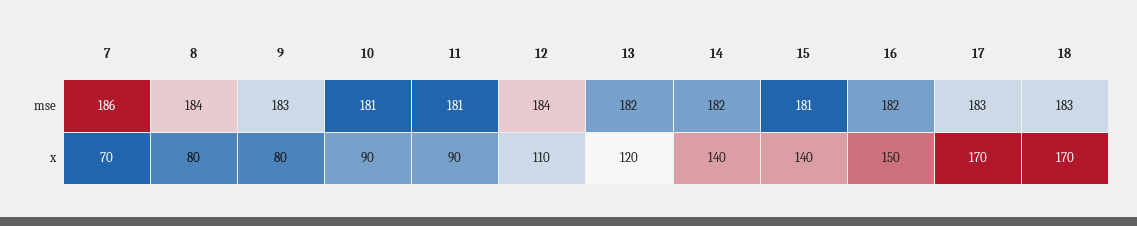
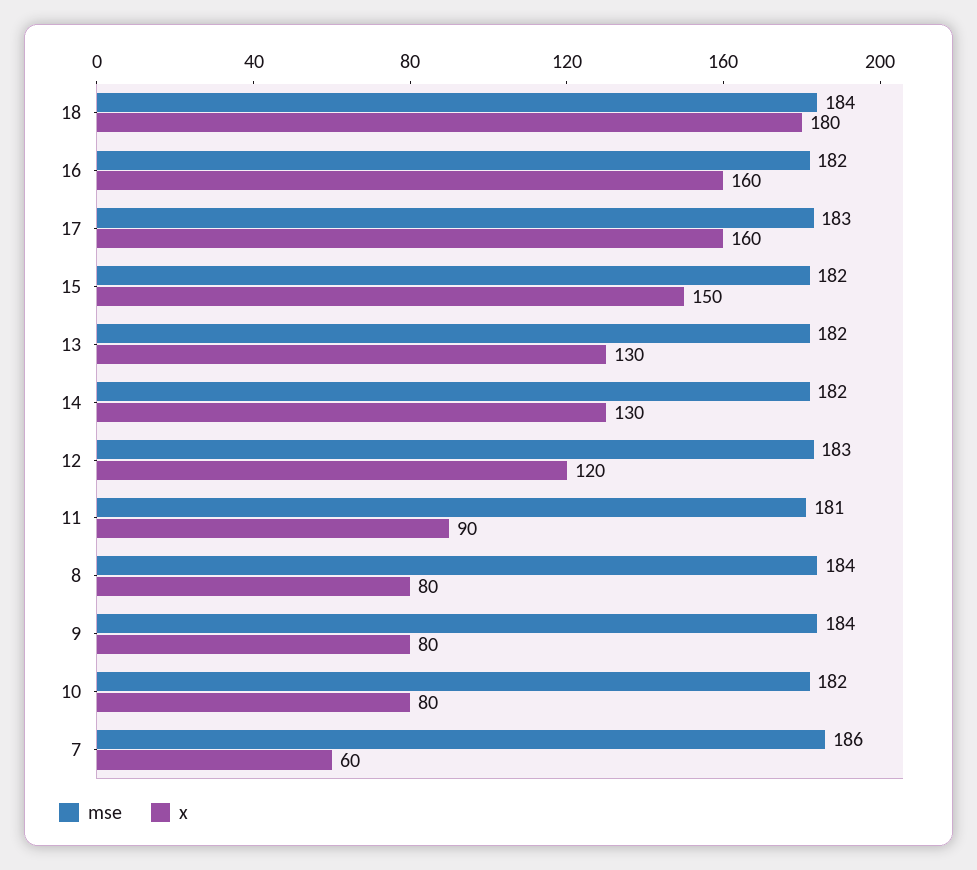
  {
    "mse": {
      "7": 186,
      "8": 184,
-     "9": 183,
+     "9": 184,
-     "10": 181,
+     "10": 182,
      "11": 181,
-     "12": 184,
+     "12": 183,
      "13": 182,
      "14": 182,
-     "15": 181,
+     "15": 182,
      "16": 182,
      "17": 183,
-     "18": 183
+     "18": 184
    },
    "x": {
-     "7": 70,
+     "7": 60,
      "8": 80,
      "9": 80,
-     "10": 90,
+     "10": 80,
      "11": 90,
-     "12": 110,
+     "12": 120,
-     "13": 120,
+     "13": 130,
-     "14": 140,
+     "14": 130,
-     "15": 140,
+     "15": 150,
-     "16": 150,
+     "16": 160,
-     "17": 170,
+     "17": 160,
-     "18": 170
+     "18": 180
    }
  }

